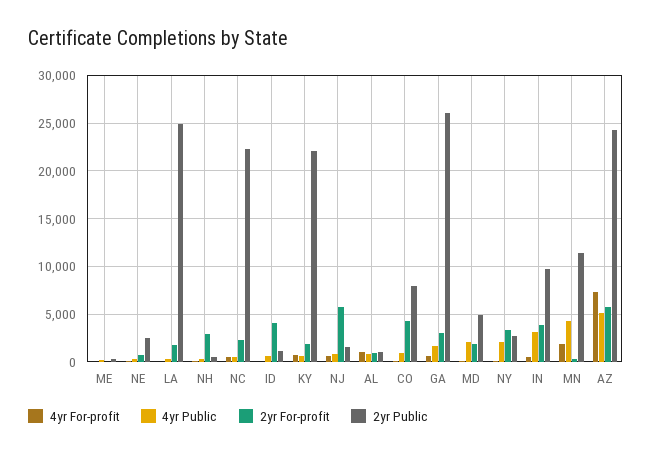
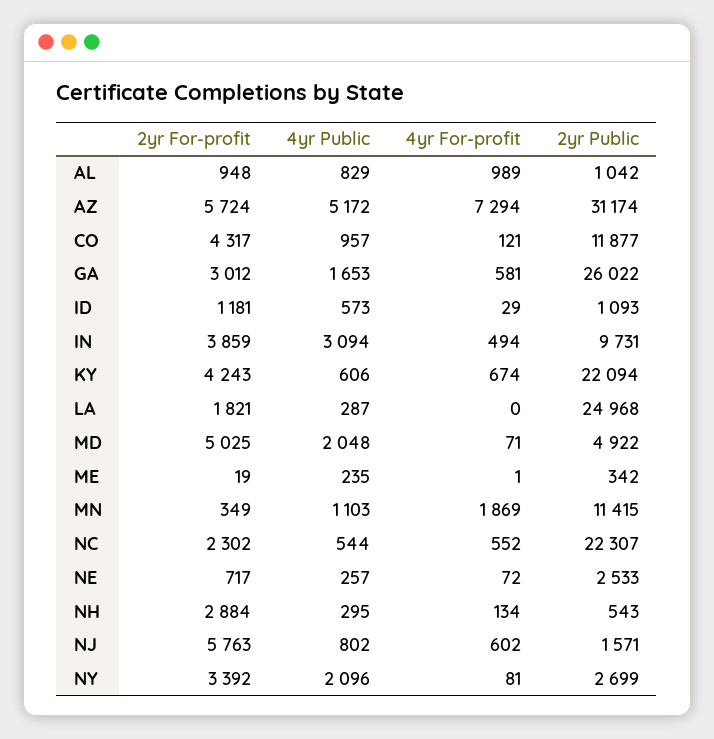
  {
    "4yr For-profit": {
      "ME": 1,
      "NE": 72,
      "LA": 0,
      "NH": 134,
      "NC": 552,
      "ID": 29,
      "KY": 674,
      "NJ": 602,
      "AL": 989,
      "CO": 121,
      "GA": 581,
      "MD": 71,
      "NY": 81,
      "IN": 494,
      "MN": 1869,
      "AZ": 7294
    },
    "4yr Public": {
      "ME": 235,
      "NE": 257,
      "LA": 287,
      "NH": 295,
      "NC": 544,
      "ID": 573,
      "KY": 606,
      "NJ": 802,
      "AL": 829,
      "CO": 957,
      "GA": 1653,
      "MD": 2048,
      "NY": 2096,
      "IN": 3094,
-     "MN": 4000,
+     "MN": 1103,
      "AZ": 5172
    },
    "2yr For-profit": {
      "ME": 19,
      "NE": 717,
      "LA": 1821,
      "NH": 2884,
      "NC": 2302,
-     "ID": 4000,
+     "ID": 1181,
-     "KY": 2000,
+     "KY": 4243,
      "NJ": 5763,
      "AL": 948,
      "CO": 4317,
      "GA": 3012,
-     "MD": 2000,
+     "MD": 5025,
      "NY": 3392,
      "IN": 3859,
      "MN": 349,
      "AZ": 5724
    },
    "2yr Public": {
      "ME": 342,
      "NE": 2533,
      "LA": 24968,
      "NH": 543,
      "NC": 22307,
      "ID": 1093,
      "KY": 22094,
      "NJ": 1571,
      "AL": 1042,
-     "CO": 8000,
+     "CO": 11877,
      "GA": 26022,
      "MD": 4922,
      "NY": 2699,
      "IN": 9731,
      "MN": 11415,
-     "AZ": 24000
+     "AZ": 31174
    }
  }

